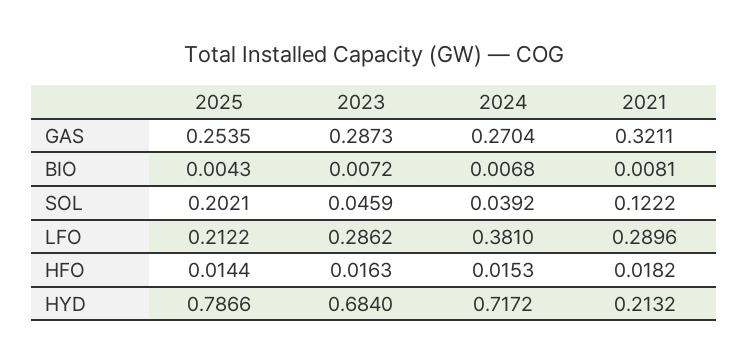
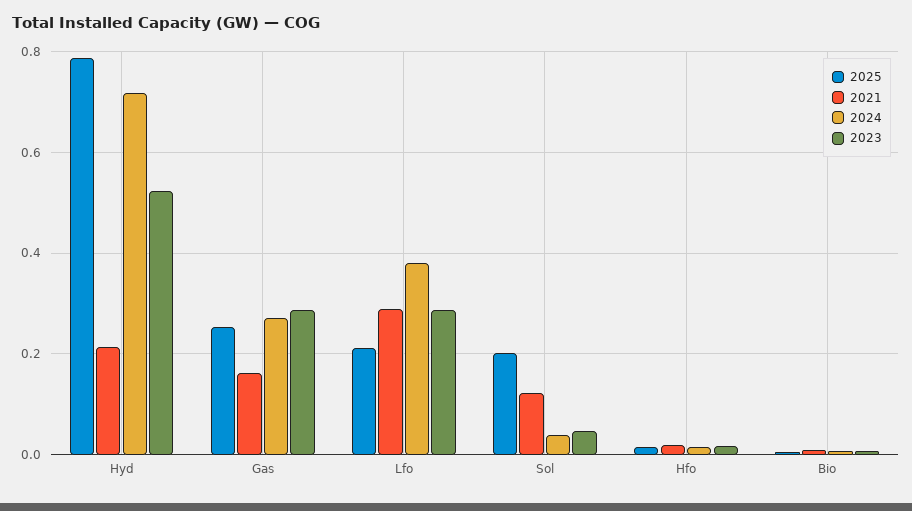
  {
    "2025": {
      "GAS": 0.2535,
      "BIO": 0.0043,
      "SOL": 0.2021,
      "LFO": 0.2122,
      "HFO": 0.0144,
      "HYD": 0.7866
    },
    "2023": {
      "GAS": 0.2873,
      "BIO": 0.0072,
      "SOL": 0.0459,
      "LFO": 0.2862,
      "HFO": 0.0163,
-     "HYD": 0.684
+     "HYD": 0.52
    },
    "2024": {
      "GAS": 0.2704,
      "BIO": 0.0068,
      "SOL": 0.0392,
      "LFO": 0.381,
      "HFO": 0.0153,
      "HYD": 0.7172
    },
    "2021": {
-     "GAS": 0.3211,
+     "GAS": 0.16,
      "BIO": 0.0081,
      "SOL": 0.1222,
      "LFO": 0.2896,
      "HFO": 0.0182,
      "HYD": 0.2132
    }
  }

